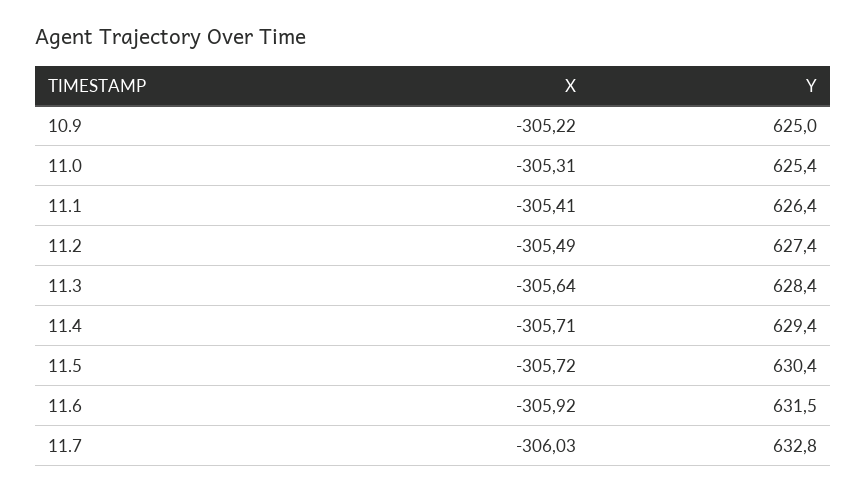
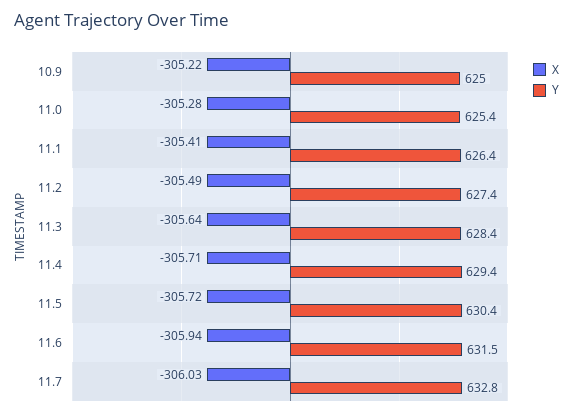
  {
    "X": {
      "10.9": -305.22,
-     "11.0": -305.31,
+     "11.0": -305.28,
      "11.1": -305.41,
      "11.2": -305.49,
      "11.3": -305.64,
      "11.4": -305.71,
      "11.5": -305.72,
-     "11.6": -305.92,
+     "11.6": -305.94,
      "11.7": -306.03
    },
    "Y": {
      "10.9": 625,
      "11.0": 625.4,
      "11.1": 626.4,
      "11.2": 627.4,
      "11.3": 628.4,
      "11.4": 629.4,
      "11.5": 630.4,
      "11.6": 631.5,
      "11.7": 632.8
    }
  }

